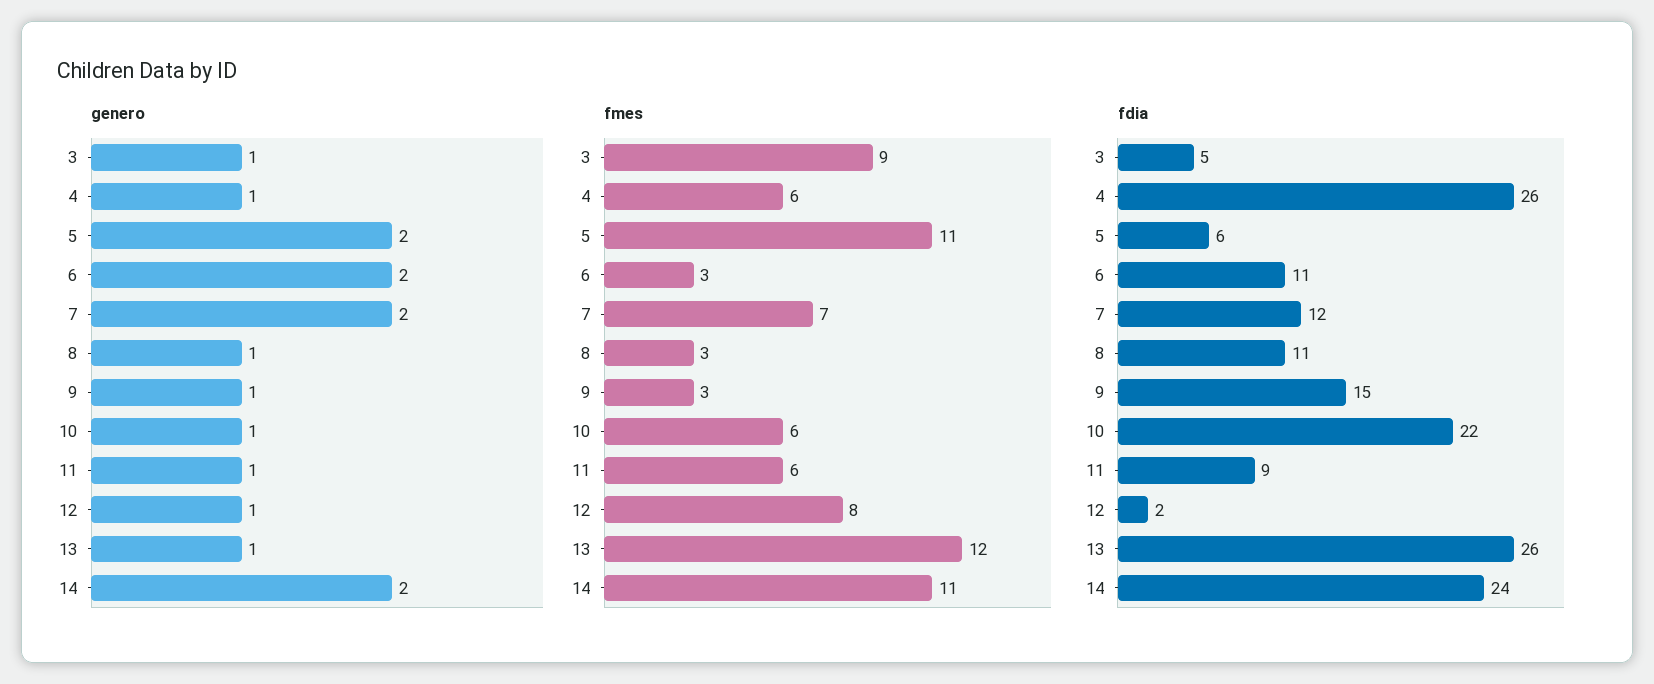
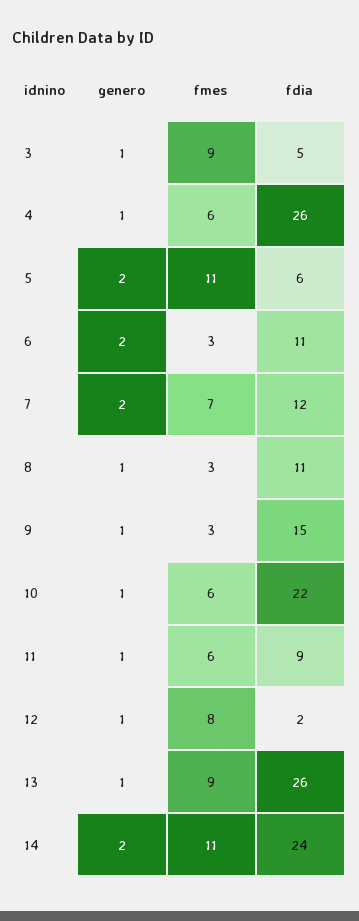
  {
    "genero": {
      "3": 1,
      "4": 1,
      "5": 2,
      "6": 2,
      "7": 2,
      "8": 1,
      "9": 1,
      "10": 1,
      "11": 1,
      "12": 1,
      "13": 1,
      "14": 2
    },
    "fmes": {
      "3": 9,
      "4": 6,
      "5": 11,
      "6": 3,
      "7": 7,
      "8": 3,
      "9": 3,
      "10": 6,
      "11": 6,
      "12": 8,
-     "13": 12,
+     "13": 9,
      "14": 11
    },
    "fdia": {
      "3": 5,
      "4": 26,
      "5": 6,
      "6": 11,
      "7": 12,
      "8": 11,
      "9": 15,
      "10": 22,
      "11": 9,
      "12": 2,
      "13": 26,
      "14": 24
    }
  }

